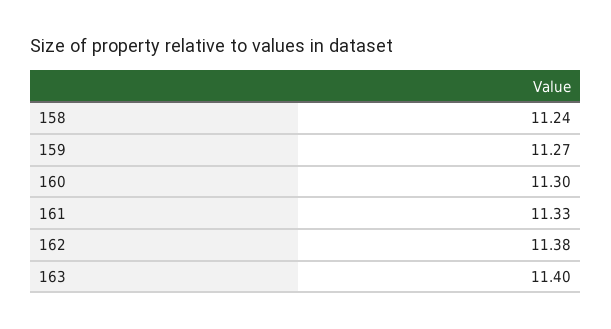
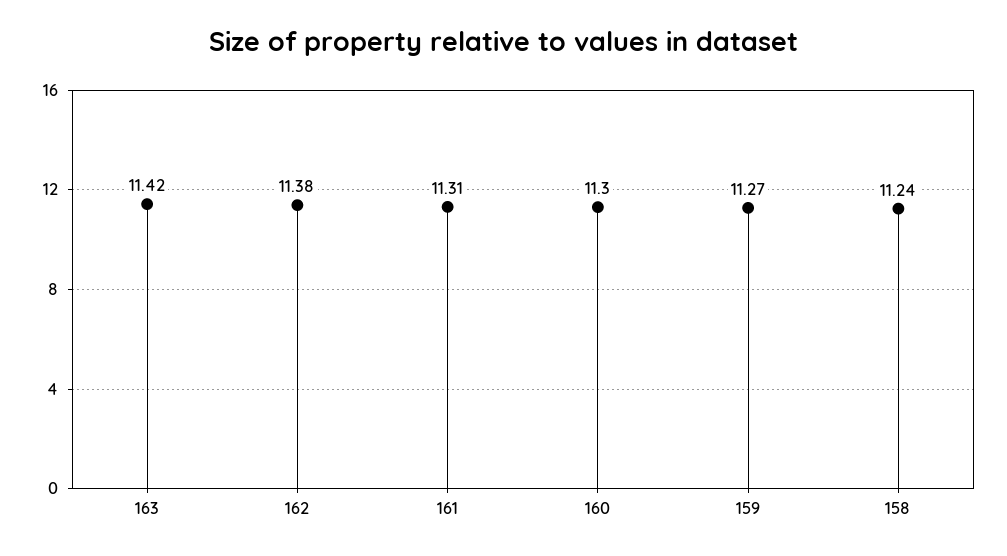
  {
    "158": 11.24,
    "159": 11.27,
    "160": 11.3,
-   "161": 11.33,
+   "161": 11.31,
    "162": 11.38,
-   "163": 11.4
+   "163": 11.42
  }

